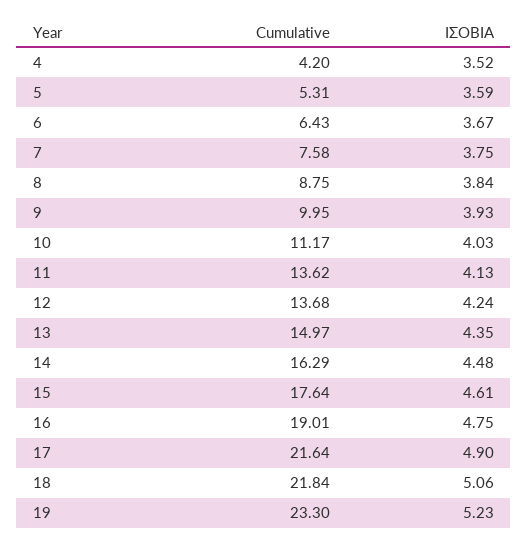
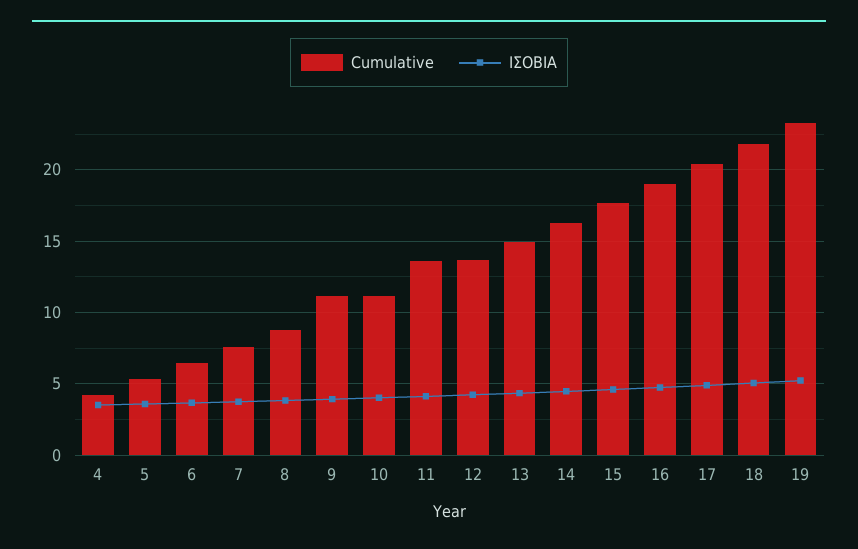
  {
    "Cumulative": {
      "4": 4.2,
      "5": 5.31,
      "6": 6.43,
      "7": 7.58,
      "8": 8.75,
-     "9": 9.95,
+     "9": 11,
      "10": 11.17,
      "11": 13.62,
      "12": 13.68,
      "13": 14.97,
      "14": 16.29,
      "15": 17.64,
      "16": 19.01,
-     "17": 21.64,
+     "17": 20.5,
      "18": 21.84,
      "19": 23.3
    },
    "ΙΣΟΒΙΑ": {
      "4": 3.52,
      "5": 3.59,
      "6": 3.67,
      "7": 3.75,
      "8": 3.84,
      "9": 3.93,
      "10": 4.03,
      "11": 4.13,
      "12": 4.24,
      "13": 4.35,
      "14": 4.48,
      "15": 4.61,
      "16": 4.75,
      "17": 4.9,
      "18": 5.06,
      "19": 5.23
    }
  }

